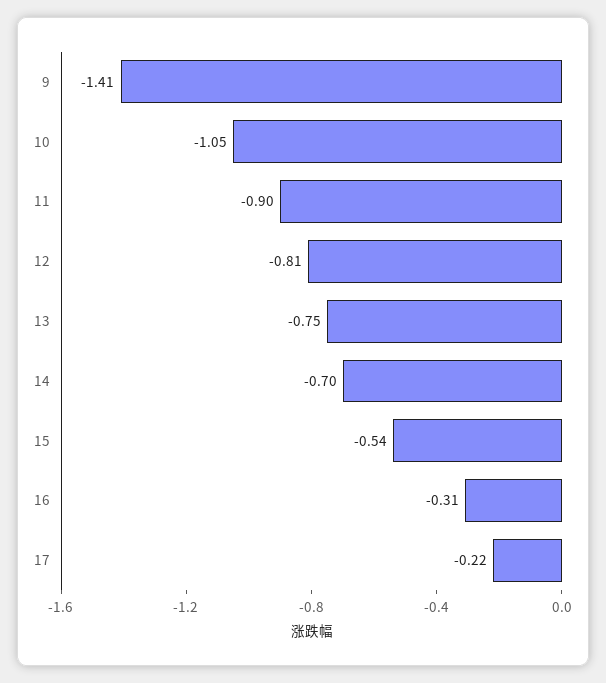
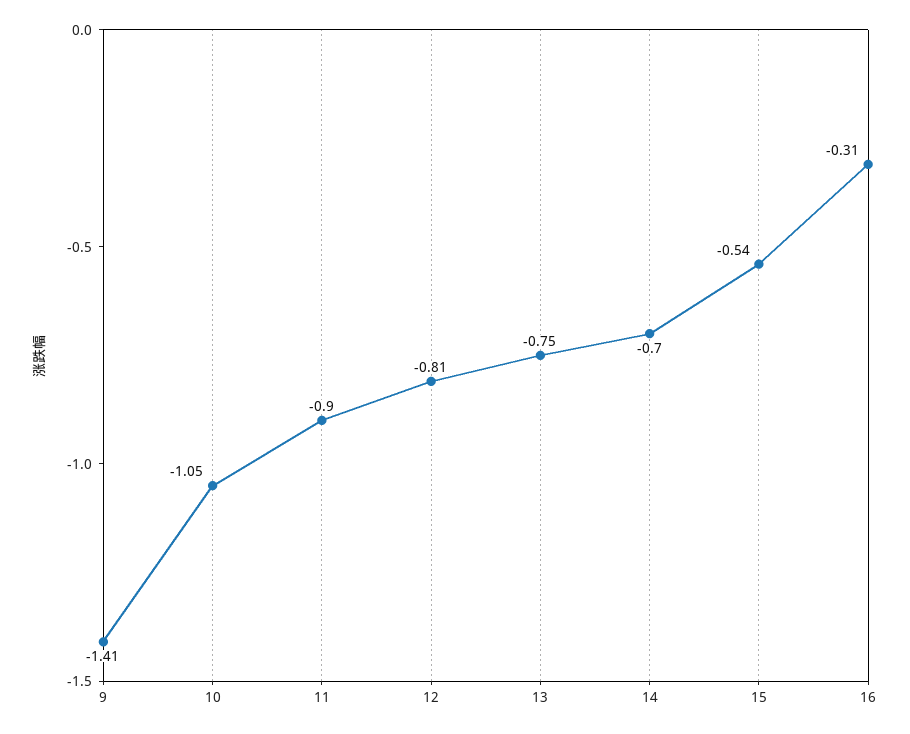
  {
    "9": -1.41,
    "10": -1.05,
    "11": -0.9,
    "12": -0.81,
    "13": -0.75,
    "14": -0.7,
    "15": -0.54,
-   "16": -0.31,
+   "16": -0.31
-   "17": -0.22
  }

